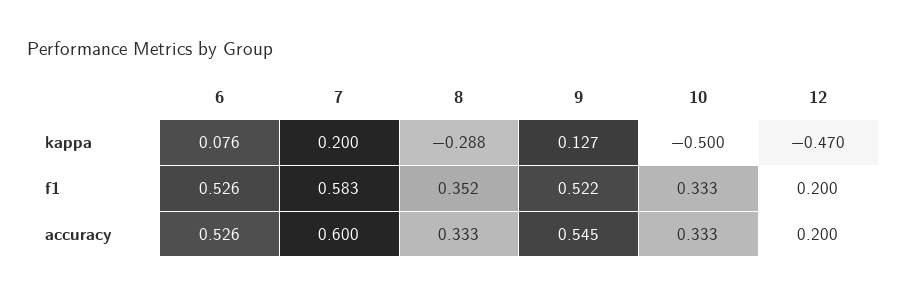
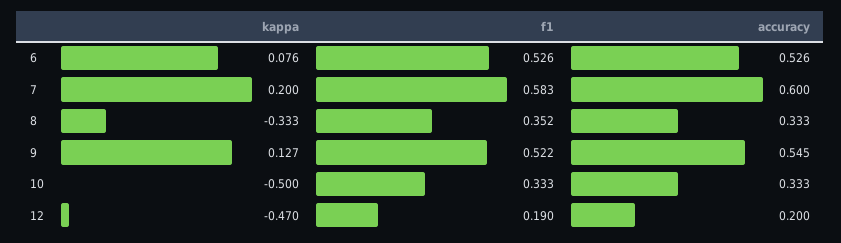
  {
    "6": {
      "kappa": 0.076,
      "f1": 0.526,
      "accuracy": 0.526
    },
    "7": {
      "kappa": 0.2,
      "f1": 0.583,
      "accuracy": 0.6
    },
    "8": {
-     "kappa": -0.288,
+     "kappa": -0.333,
      "f1": 0.352,
      "accuracy": 0.333
    },
    "9": {
      "kappa": 0.127,
      "f1": 0.522,
      "accuracy": 0.545
    },
    "10": {
      "kappa": -0.5,
      "f1": 0.333,
      "accuracy": 0.333
    },
    "12": {
      "kappa": -0.47,
-     "f1": 0.2,
+     "f1": 0.19,
      "accuracy": 0.2
    }
  }

